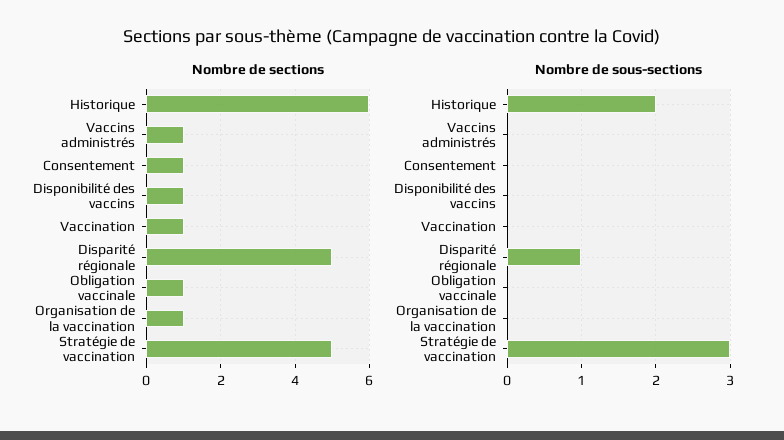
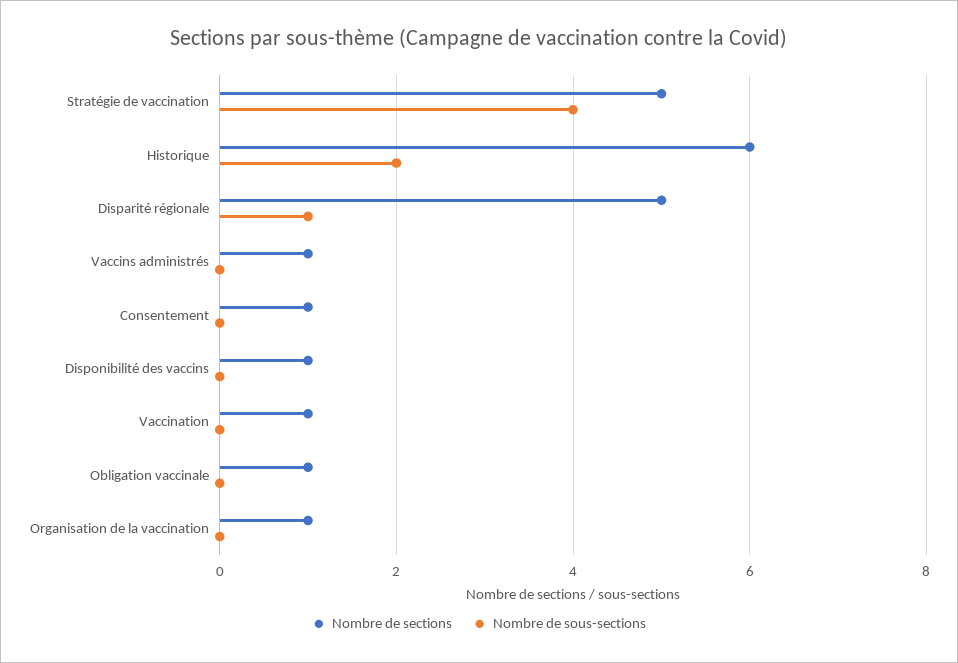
  {
    "Nombre de sections": {
      "Historique": 6,
      "Vaccins administrés": 1,
      "Consentement": 1,
      "Disponibilité des vaccins": 1,
      "Vaccination": 1,
      "Disparité régionale": 5,
      "Obligation vaccinale": 1,
      "Organisation de la vaccination": 1,
      "Stratégie de vaccination": 5
    },
    "Nombre de sous-sections": {
      "Historique": 2,
      "Vaccins administrés": 0,
      "Consentement": 0,
      "Disponibilité des vaccins": 0,
      "Vaccination": 0,
      "Disparité régionale": 1,
      "Obligation vaccinale": 0,
      "Organisation de la vaccination": 0,
-     "Stratégie de vaccination": 3
+     "Stratégie de vaccination": 4
    }
  }

